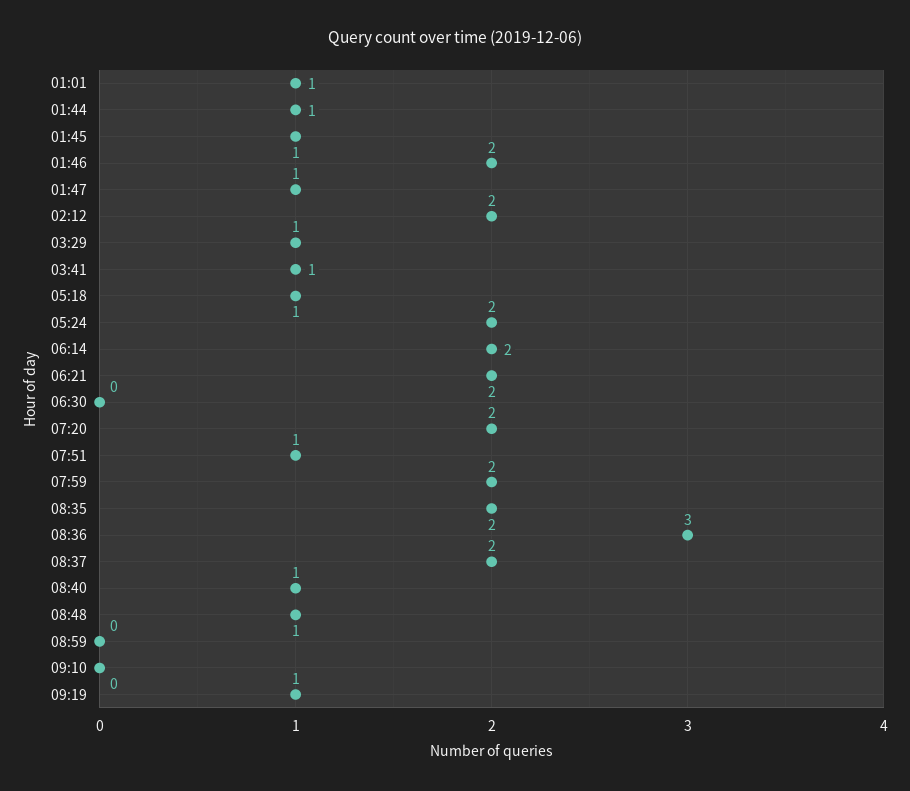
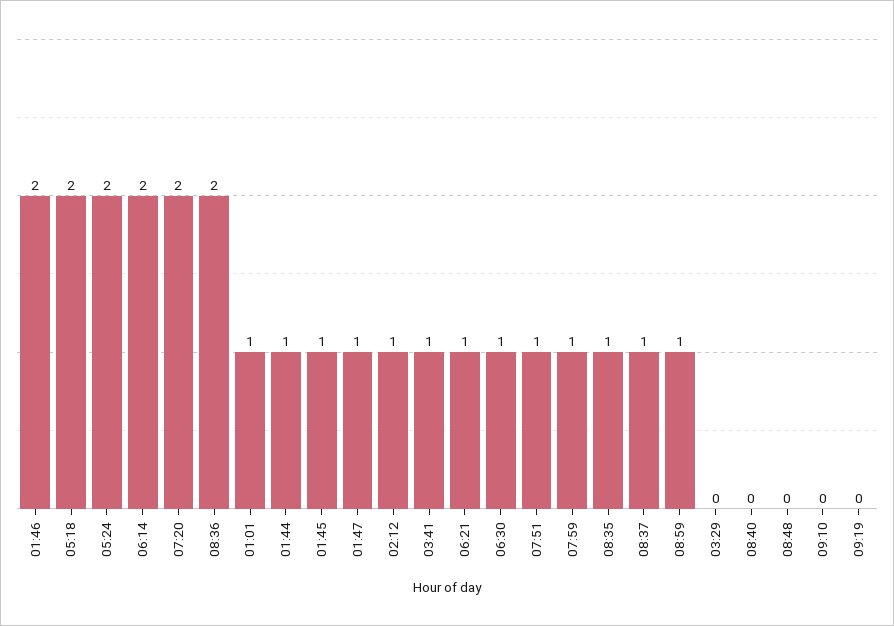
  {
    "01:01": 1,
    "01:44": 1,
    "01:45": 1,
    "01:46": 2,
    "01:47": 1,
-   "02:12": 2,
+   "02:12": 1,
-   "03:29": 1,
+   "03:29": 0,
    "03:41": 1,
-   "05:18": 1,
+   "05:18": 2,
    "05:24": 2,
    "06:14": 2,
-   "06:21": 2,
+   "06:21": 1,
-   "06:30": 0,
+   "06:30": 1,
    "07:20": 2,
    "07:51": 1,
-   "07:59": 2,
+   "07:59": 1,
-   "08:35": 2,
+   "08:35": 1,
-   "08:36": 3,
+   "08:36": 2,
-   "08:37": 2,
+   "08:37": 1,
-   "08:40": 1,
+   "08:40": 0,
-   "08:48": 1,
+   "08:48": 0,
-   "08:59": 0,
+   "08:59": 1,
    "09:10": 0,
-   "09:19": 1
+   "09:19": 0
  }

